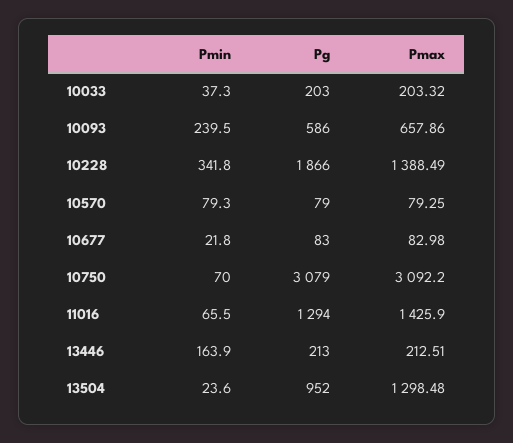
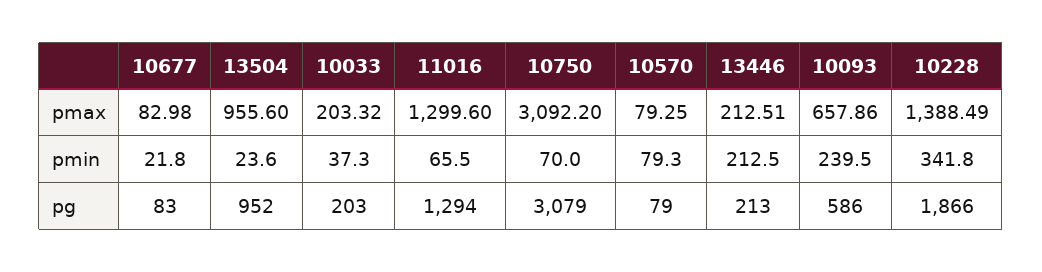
  {
    "Pmin": {
      "10033": 37.3,
      "10093": 239.5,
      "10228": 341.8,
      "10570": 79.3,
      "10677": 21.8,
      "10750": 70,
      "11016": 65.5,
-     "13446": 163.9,
+     "13446": 212.5,
      "13504": 23.6
    },
    "Pg": {
      "10033": 203,
      "10093": 586,
      "10228": 1866,
      "10570": 79,
      "10677": 83,
      "10750": 3079,
      "11016": 1294,
      "13446": 213,
      "13504": 952
    },
    "Pmax": {
      "10033": 203.32,
      "10093": 657.86,
      "10228": 1388.49,
      "10570": 79.25,
      "10677": 82.98,
      "10750": 3092.2,
-     "11016": 1425.9,
+     "11016": 1299.6,
      "13446": 212.51,
-     "13504": 1298.48
+     "13504": 955.6
    }
  }

